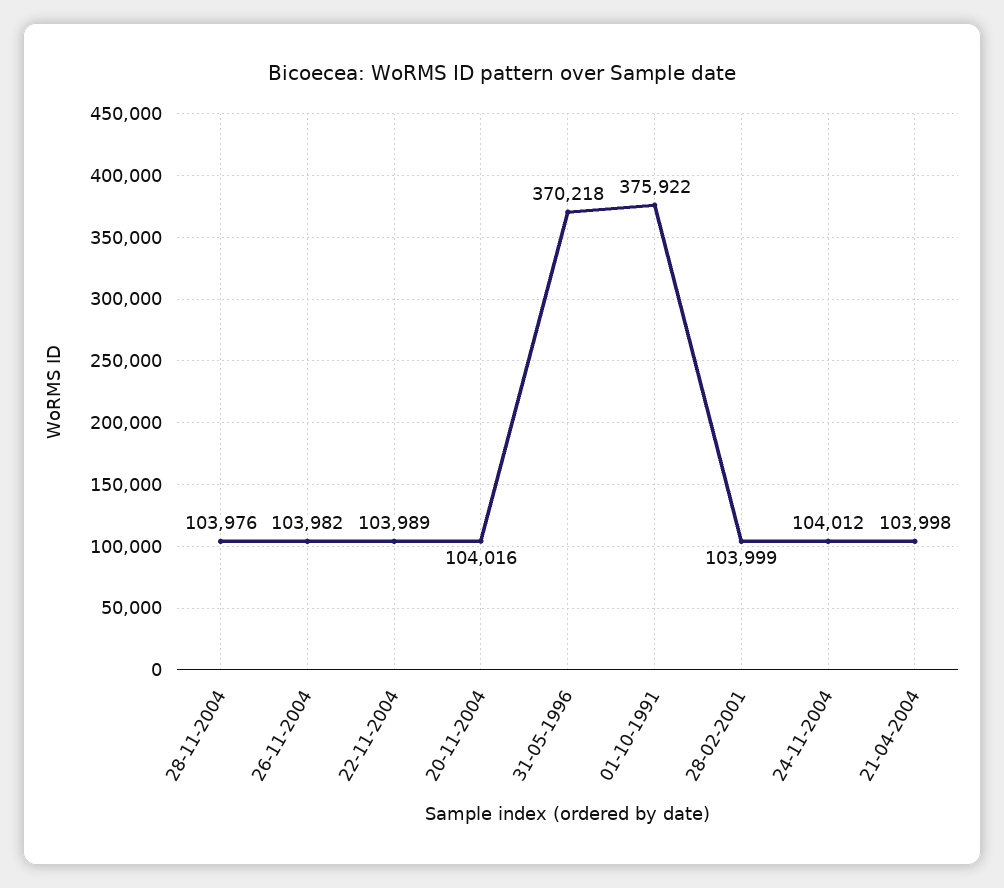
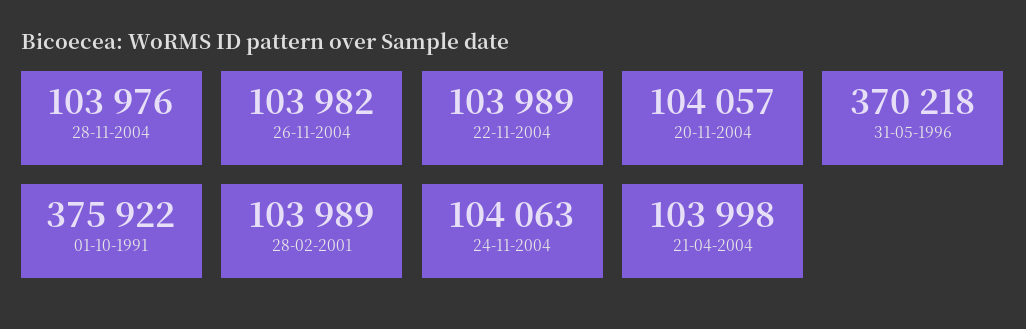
  {
    "28-11-2004": 103976,
    "26-11-2004": 103982,
    "22-11-2004": 103989,
-   "20-11-2004": 104016,
+   "20-11-2004": 104057,
    "31-05-1996": 370218,
    "01-10-1991": 375922,
-   "28-02-2001": 103999,
+   "28-02-2001": 103989,
-   "24-11-2004": 104012,
+   "24-11-2004": 104063,
    "21-04-2004": 103998
  }

